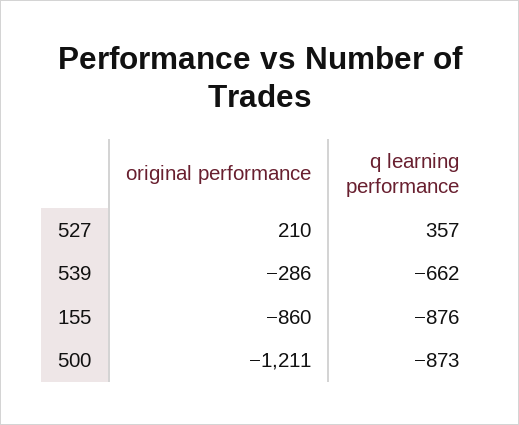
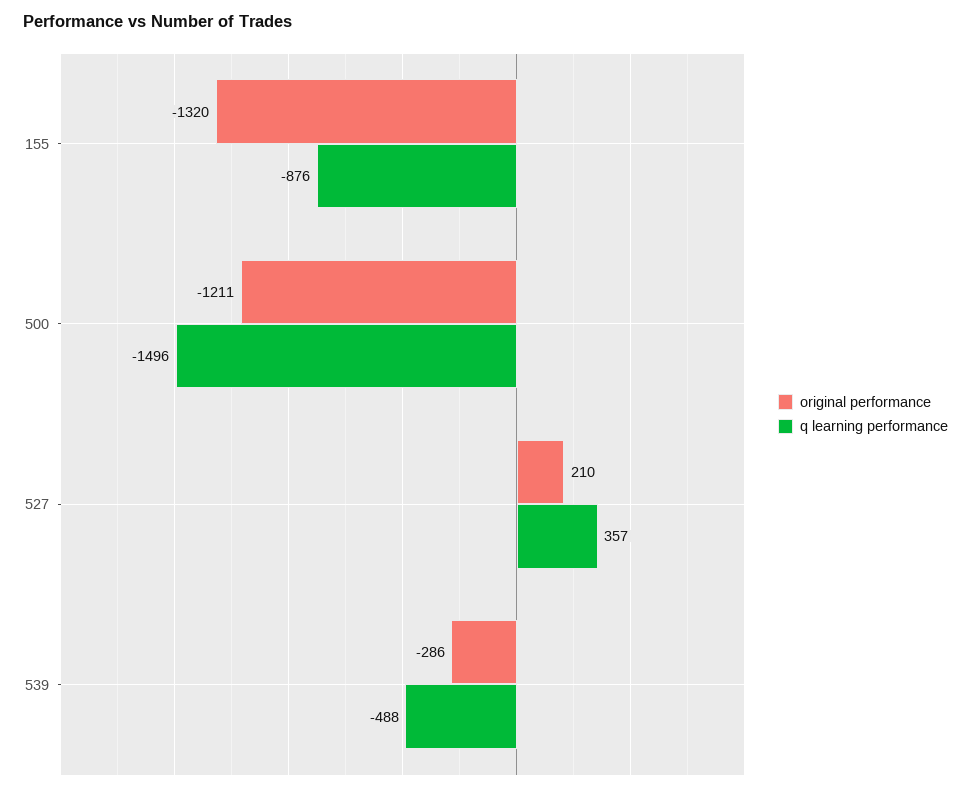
  {
    "original performance": {
      "527": 210,
      "539": -286,
-     "155": -860,
+     "155": -1320,
      "500": -1211
    },
    "q learning performance": {
      "527": 357,
-     "539": -662,
+     "539": -488,
      "155": -876,
-     "500": -873
+     "500": -1496
    }
  }

